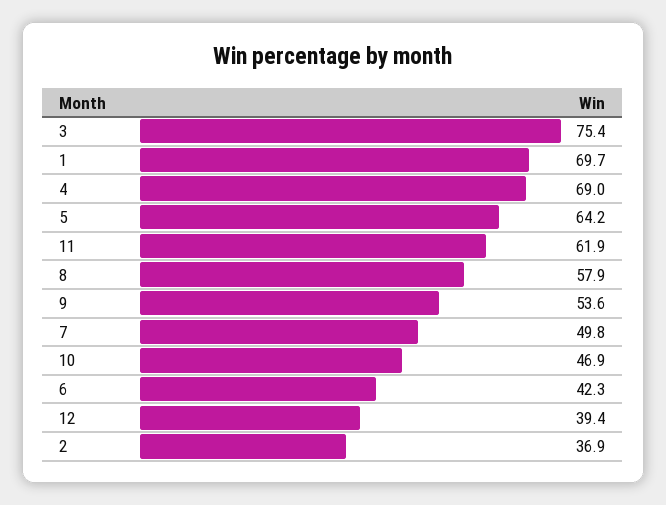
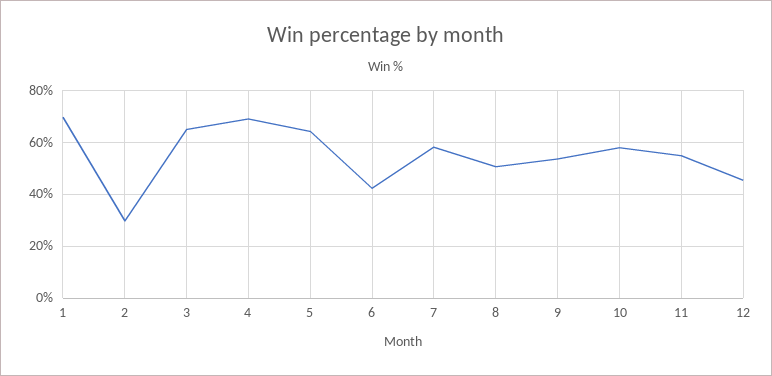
  {
-   "3": 75.4,
+   "3": 65,
    "1": 69.7,
    "4": 69,
    "5": 64.2,
-   "11": 61.9,
+   "11": 55,
-   "8": 57.9,
+   "8": 50,
    "9": 53.6,
-   "7": 49.8,
+   "7": 57.5,
-   "10": 46.9,
+   "10": 57.5,
    "6": 42.3,
-   "12": 39.4,
+   "12": 45,
-   "2": 36.9
+   "2": 30
  }

